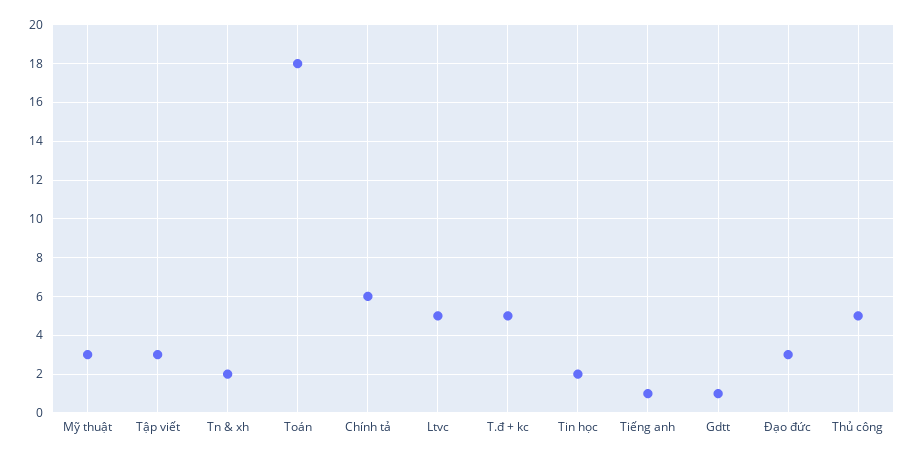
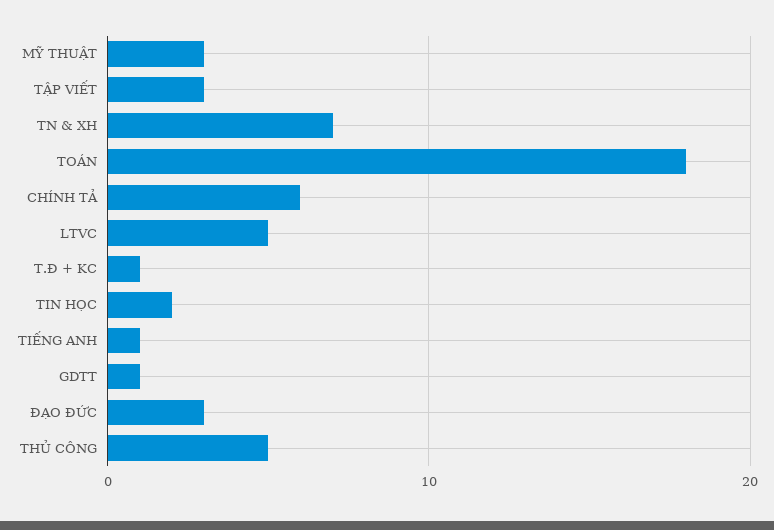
  {
    "Mỹ thuật": 3,
    "Tập viết": 3,
-   "Tn & xh": 2,
+   "Tn & xh": 7,
    "Toán": 18,
    "Chính tả": 6,
    "Ltvc": 5,
-   "T.đ + kc": 5,
+   "T.đ + kc": 1,
    "Tin học": 2,
    "Tiếng anh": 1,
    "Gdtt": 1,
    "Đạo đức": 3,
    "Thủ công": 5
  }

